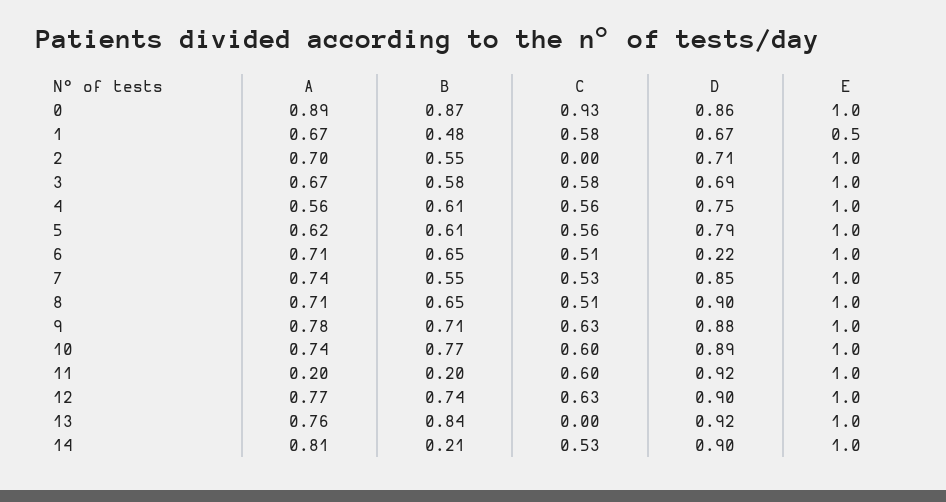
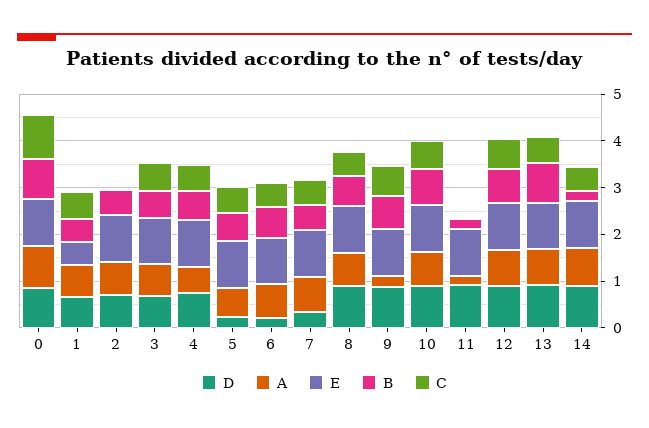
  {
    "A": {
      "0": 0.89,
      "1": 0.67,
      "2": 0.7,
      "3": 0.67,
      "4": 0.56,
      "5": 0.62,
      "6": 0.71,
      "7": 0.74,
      "8": 0.71,
-     "9": 0.78,
+     "9": 0.2,
      "10": 0.74,
      "11": 0.2,
      "12": 0.77,
      "13": 0.76,
      "14": 0.81
    },
    "B": {
      "0": 0.87,
      "1": 0.48,
      "2": 0.55,
      "3": 0.58,
      "4": 0.61,
      "5": 0.61,
      "6": 0.65,
      "7": 0.55,
      "8": 0.65,
      "9": 0.71,
      "10": 0.77,
      "11": 0.2,
      "12": 0.74,
      "13": 0.84,
      "14": 0.21
    },
    "C": {
      "0": 0.93,
      "1": 0.58,
      "2": 0,
      "3": 0.58,
      "4": 0.56,
      "5": 0.56,
      "6": 0.51,
      "7": 0.53,
      "8": 0.51,
      "9": 0.63,
      "10": 0.6,
-     "11": 0.6,
+     "11": 0,
      "12": 0.63,
-     "13": 0,
+     "13": 0.6,
      "14": 0.53
    },
    "D": {
      "0": 0.86,
      "1": 0.67,
      "2": 0.71,
      "3": 0.69,
      "4": 0.75,
-     "5": 0.79,
+     "5": 0.2,
      "6": 0.22,
-     "7": 0.85,
+     "7": 0.4,
      "8": 0.9,
      "9": 0.88,
      "10": 0.89,
      "11": 0.92,
      "12": 0.9,
      "13": 0.92,
      "14": 0.9
    },
    "E": {
      "0": 1,
      "1": 0.5,
      "2": 1,
      "3": 1,
      "4": 1,
      "5": 1,
      "6": 1,
      "7": 1,
      "8": 1,
      "9": 1,
      "10": 1,
      "11": 1,
      "12": 1,
      "13": 1,
      "14": 1
    }
  }

